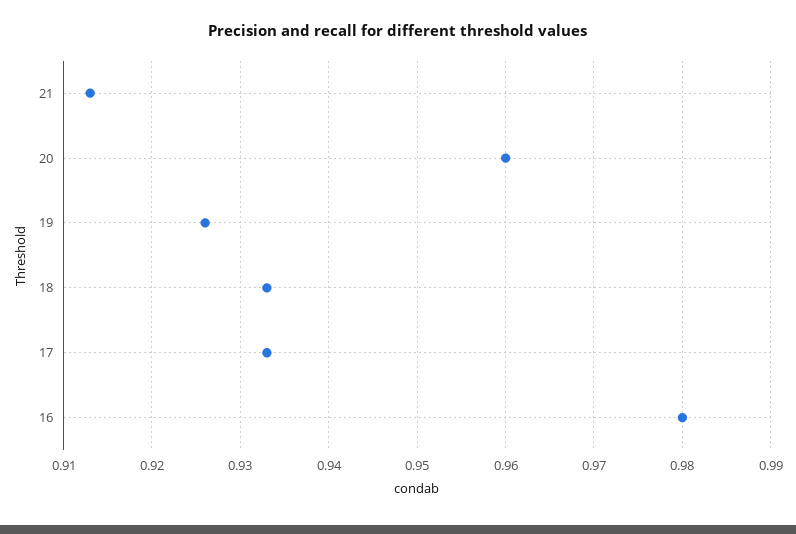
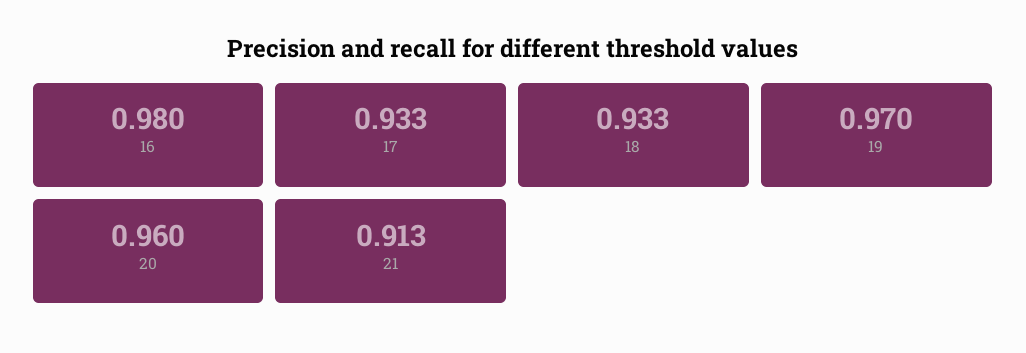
  {
    "21": 0.913,
    "20": 0.96,
-   "19": 0.926,
+   "19": 0.97,
    "18": 0.933,
    "17": 0.933,
    "16": 0.98
  }

